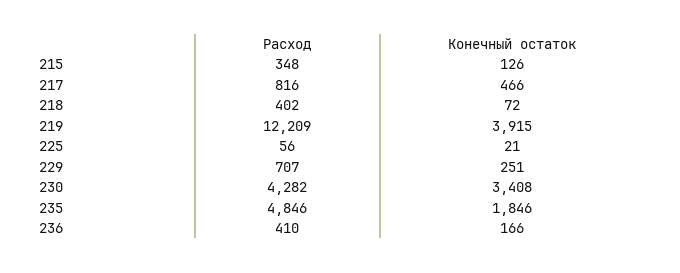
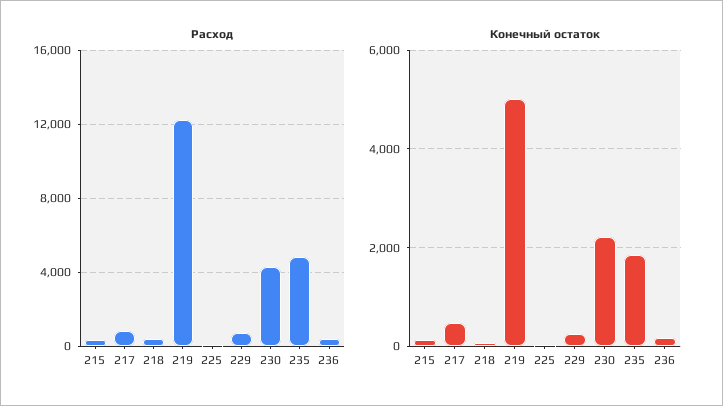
  {
    "Расход": {
      "215": 348,
      "217": 816,
      "218": 402,
      "219": 12209,
      "225": 56,
      "229": 707,
      "230": 4282,
      "235": 4846,
      "236": 410
    },
    "Конечный остаток": {
      "215": 126,
      "217": 466,
      "218": 72,
-     "219": 3915,
+     "219": 5000,
      "225": 21,
      "229": 251,
-     "230": 3408,
+     "230": 2200,
      "235": 1846,
      "236": 166
    }
  }

